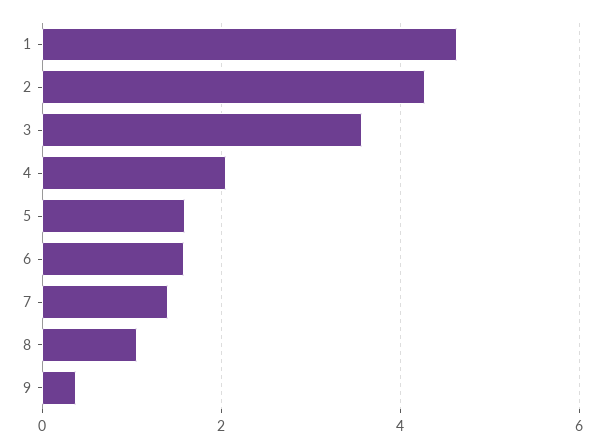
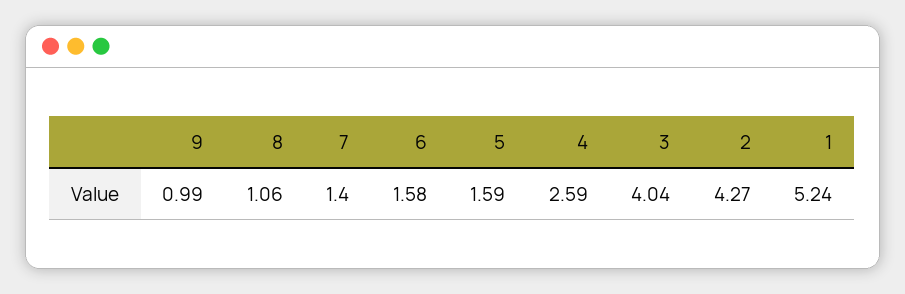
  {
-   "1": 4.6,
+   "1": 5.24,
    "2": 4.27,
-   "3": 3.6,
+   "3": 4.04,
-   "4": 2,
+   "4": 2.59,
    "5": 1.59,
    "6": 1.58,
    "7": 1.4,
    "8": 1.06,
-   "9": 0.4
+   "9": 0.99
  }

